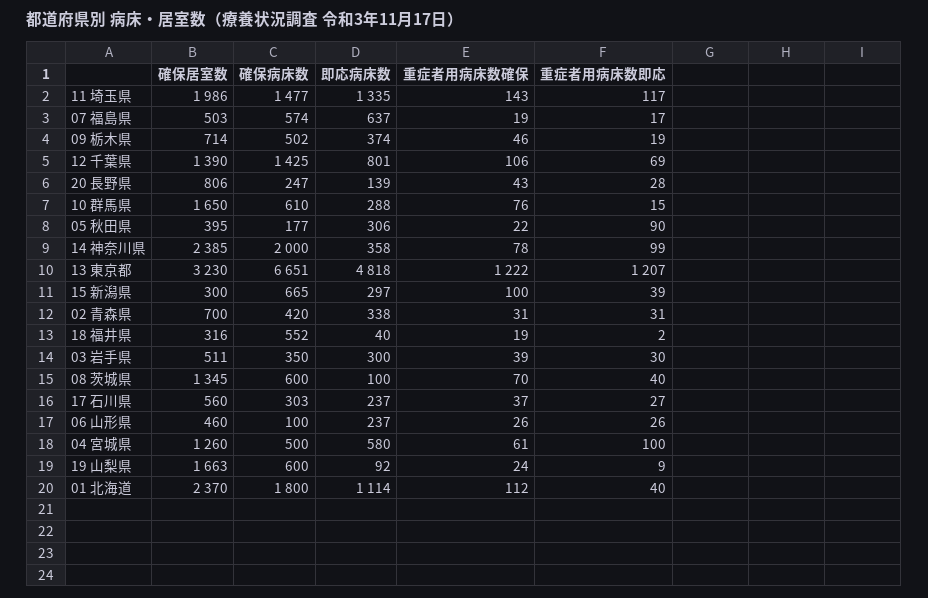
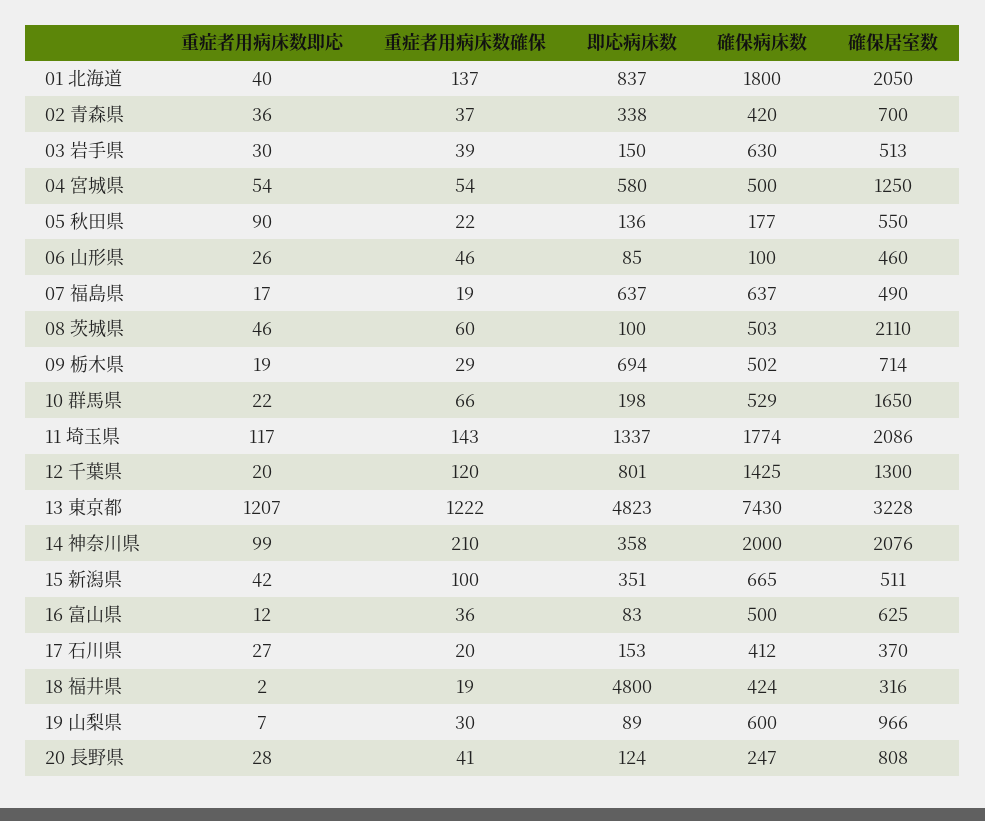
  {
    "確保居室数": {
-     "11 埼玉県": 1986,
+     "11 埼玉県": 2086,
-     "07 福島県": 503,
+     "07 福島県": 490,
      "09 栃木県": 714,
-     "12 千葉県": 1390,
+     "12 千葉県": 1300,
-     "20 長野県": 806,
+     "20 長野県": 808,
      "10 群馬県": 1650,
-     "05 秋田県": 395,
+     "05 秋田県": 550,
-     "14 神奈川県": 2385,
+     "14 神奈川県": 2076,
-     "13 東京都": 3230,
+     "13 東京都": 3228,
-     "15 新潟県": 300,
+     "15 新潟県": 511,
      "02 青森県": 700,
      "18 福井県": 316,
-     "03 岩手県": 511,
+     "03 岩手県": 513,
-     "08 茨城県": 1345,
+     "08 茨城県": 2110,
-     "17 石川県": 560,
+     "17 石川県": 370,
      "06 山形県": 460,
-     "04 宮城県": 1260,
+     "04 宮城県": 1250,
-     "19 山梨県": 1663,
+     "19 山梨県": 966,
-     "01 北海道": 2370
+     "01 北海道": 2050,
+     "16 富山県": 625
    },
    "確保病床数": {
-     "11 埼玉県": 1477,
+     "11 埼玉県": 1774,
-     "07 福島県": 574,
+     "07 福島県": 637,
      "09 栃木県": 502,
      "12 千葉県": 1425,
      "20 長野県": 247,
-     "10 群馬県": 610,
+     "10 群馬県": 529,
      "05 秋田県": 177,
      "14 神奈川県": 2000,
-     "13 東京都": 6651,
+     "13 東京都": 7430,
      "15 新潟県": 665,
      "02 青森県": 420,
-     "18 福井県": 552,
+     "18 福井県": 424,
-     "03 岩手県": 350,
+     "03 岩手県": 630,
-     "08 茨城県": 600,
+     "08 茨城県": 503,
-     "17 石川県": 303,
+     "17 石川県": 412,
      "06 山形県": 100,
      "04 宮城県": 500,
      "19 山梨県": 600,
-     "01 北海道": 1800
+     "01 北海道": 1800,
+     "16 富山県": 500
    },
    "即応病床数": {
-     "11 埼玉県": 1335,
+     "11 埼玉県": 1337,
      "07 福島県": 637,
-     "09 栃木県": 374,
+     "09 栃木県": 694,
      "12 千葉県": 801,
-     "20 長野県": 139,
+     "20 長野県": 124,
-     "10 群馬県": 288,
+     "10 群馬県": 198,
-     "05 秋田県": 306,
+     "05 秋田県": 136,
      "14 神奈川県": 358,
-     "13 東京都": 4818,
+     "13 東京都": 4823,
-     "15 新潟県": 297,
+     "15 新潟県": 351,
      "02 青森県": 338,
-     "18 福井県": 40,
+     "18 福井県": 4800,
-     "03 岩手県": 300,
+     "03 岩手県": 150,
      "08 茨城県": 100,
-     "17 石川県": 237,
+     "17 石川県": 153,
-     "06 山形県": 237,
+     "06 山形県": 85,
      "04 宮城県": 580,
-     "19 山梨県": 92,
+     "19 山梨県": 89,
-     "01 北海道": 1114
+     "01 北海道": 837,
+     "16 富山県": 83
    },
    "重症者用病床数確保": {
      "11 埼玉県": 143,
      "07 福島県": 19,
-     "09 栃木県": 46,
+     "09 栃木県": 29,
-     "12 千葉県": 106,
+     "12 千葉県": 120,
-     "20 長野県": 43,
+     "20 長野県": 41,
-     "10 群馬県": 76,
+     "10 群馬県": 66,
      "05 秋田県": 22,
-     "14 神奈川県": 78,
+     "14 神奈川県": 210,
      "13 東京都": 1222,
      "15 新潟県": 100,
-     "02 青森県": 31,
+     "02 青森県": 37,
      "18 福井県": 19,
      "03 岩手県": 39,
-     "08 茨城県": 70,
+     "08 茨城県": 60,
-     "17 石川県": 37,
+     "17 石川県": 20,
-     "06 山形県": 26,
+     "06 山形県": 46,
-     "04 宮城県": 61,
+     "04 宮城県": 54,
-     "19 山梨県": 24,
+     "19 山梨県": 30,
-     "01 北海道": 112
+     "01 北海道": 137,
+     "16 富山県": 36
    },
    "重症者用病床数即応": {
      "11 埼玉県": 117,
      "07 福島県": 17,
      "09 栃木県": 19,
-     "12 千葉県": 69,
+     "12 千葉県": 20,
      "20 長野県": 28,
-     "10 群馬県": 15,
+     "10 群馬県": 22,
      "05 秋田県": 90,
      "14 神奈川県": 99,
      "13 東京都": 1207,
-     "15 新潟県": 39,
+     "15 新潟県": 42,
-     "02 青森県": 31,
+     "02 青森県": 36,
      "18 福井県": 2,
      "03 岩手県": 30,
-     "08 茨城県": 40,
+     "08 茨城県": 46,
      "17 石川県": 27,
      "06 山形県": 26,
-     "04 宮城県": 100,
+     "04 宮城県": 54,
-     "19 山梨県": 9,
+     "19 山梨県": 7,
-     "01 北海道": 40
+     "01 北海道": 40,
+     "16 富山県": 12
    }
  }

